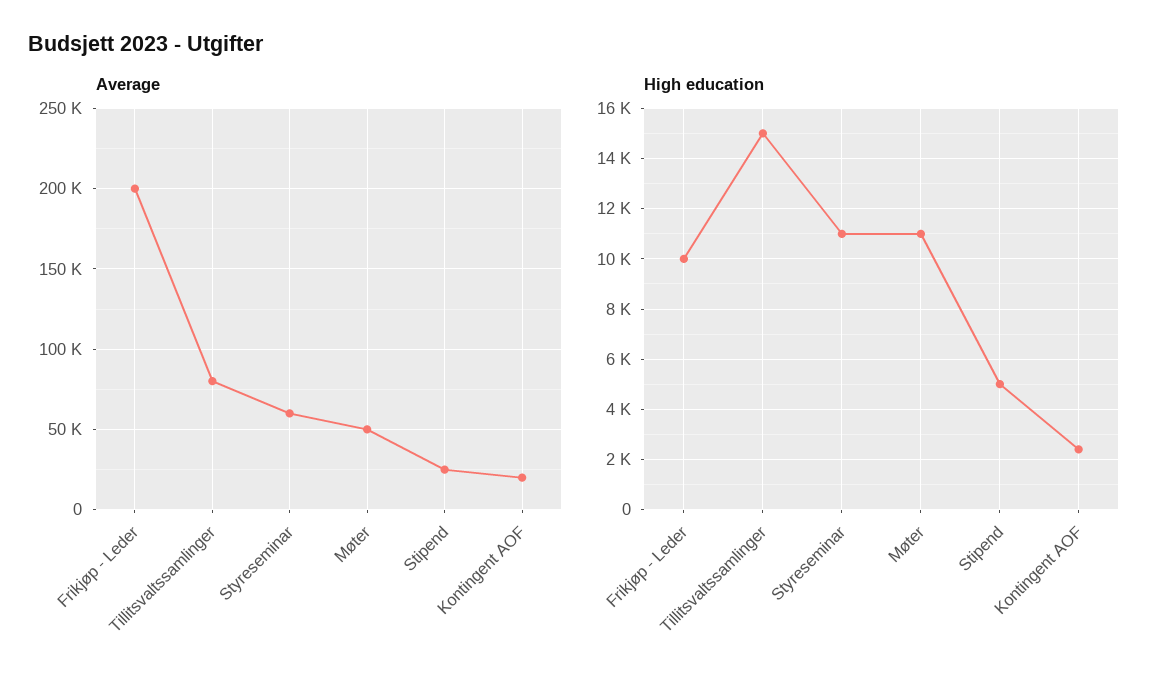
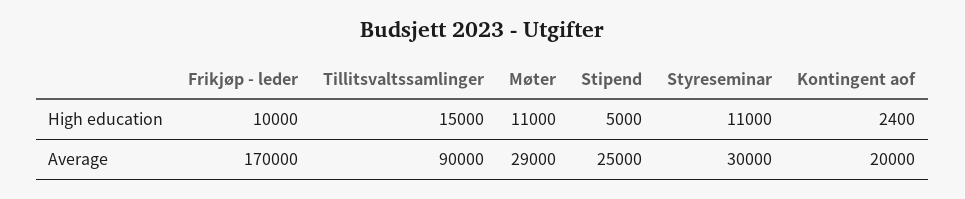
  {
    "Average": {
-     "Frikjøp - Leder": 200000,
+     "Frikjøp - Leder": 170000,
-     "Tillitsvaltssamlinger": 80000,
+     "Tillitsvaltssamlinger": 90000,
-     "Styreseminar": 60000,
+     "Styreseminar": 30000,
-     "Møter": 50000,
+     "Møter": 29000,
      "Stipend": 25000,
      "Kontingent AOF": 20000
    },
    "High education": {
      "Frikjøp - Leder": 10000,
      "Tillitsvaltssamlinger": 15000,
      "Styreseminar": 11000,
      "Møter": 11000,
      "Stipend": 5000,
      "Kontingent AOF": 2400
    }
  }

